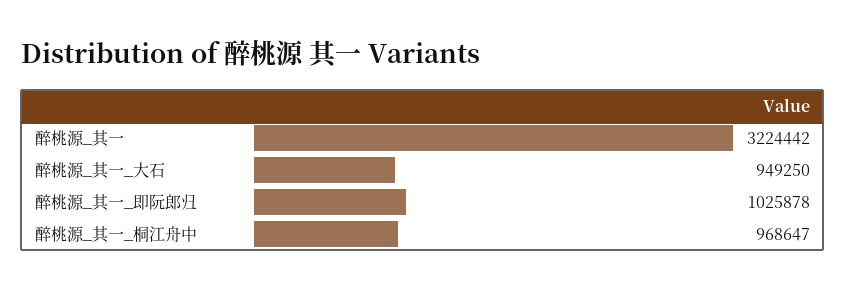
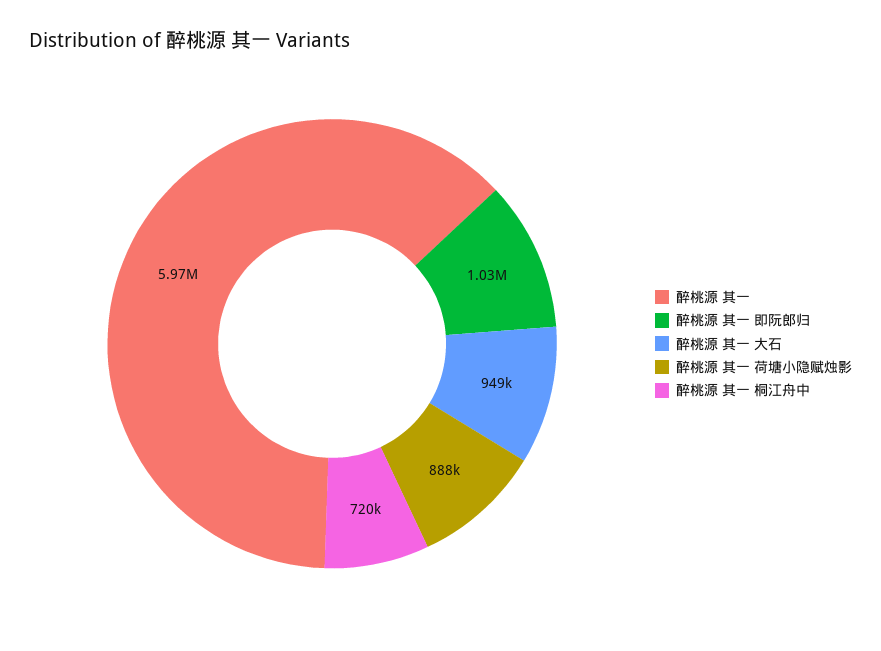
  {
-   "醉桃源_其一": 3224442,
+   "醉桃源_其一": 5970000,
    "醉桃源_其一_大石": 949250,
    "醉桃源_其一_即阮郎归": 1025878,
-   "醉桃源_其一_桐江舟中": 968647
+   "醉桃源_其一_桐江舟中": 720000,
+   "醉桃源 其一 荷塘小隐赋烛影": 888000
  }

